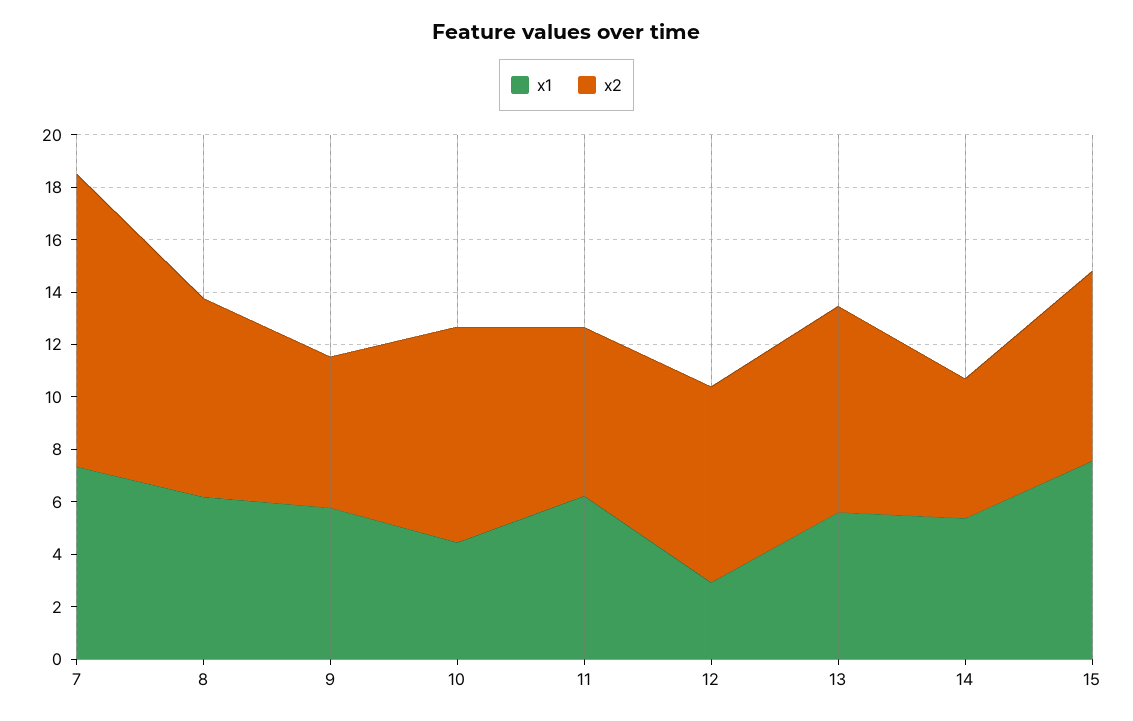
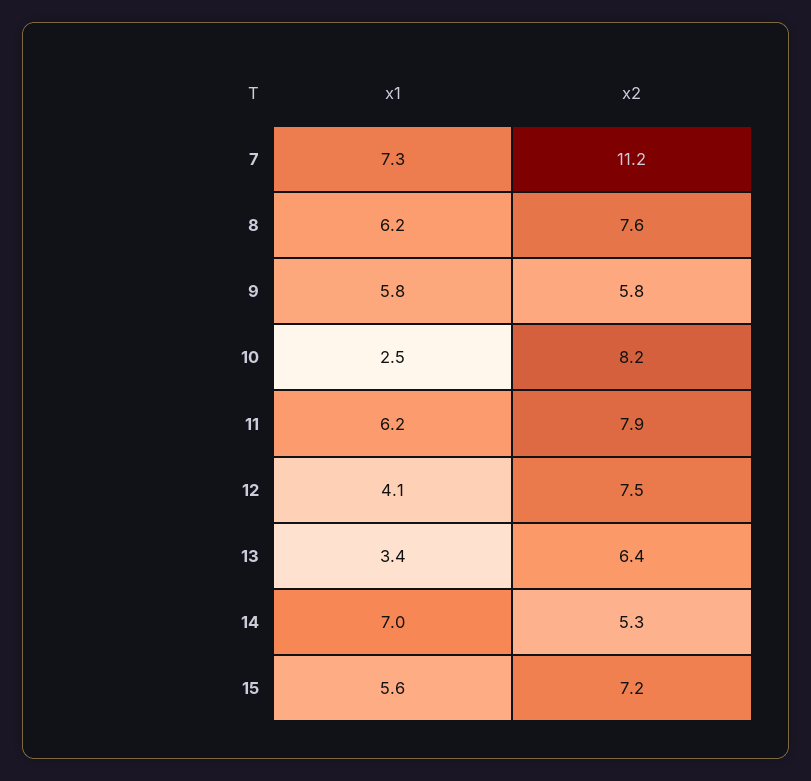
  {
    "x1": {
      "7": 7.3,
      "8": 6.2,
      "9": 5.8,
-     "10": 4.5,
+     "10": 2.5,
      "11": 6.2,
-     "12": 3,
+     "12": 4.1,
-     "13": 5.5,
+     "13": 3.4,
-     "14": 5.5,
+     "14": 7,
-     "15": 7.5
+     "15": 5.6
    },
    "x2": {
      "7": 11.2,
      "8": 7.6,
      "9": 5.8,
      "10": 8.2,
-     "11": 6.5,
+     "11": 7.9,
      "12": 7.5,
-     "13": 8,
+     "13": 6.4,
      "14": 5.3,
      "15": 7.2
    }
  }

